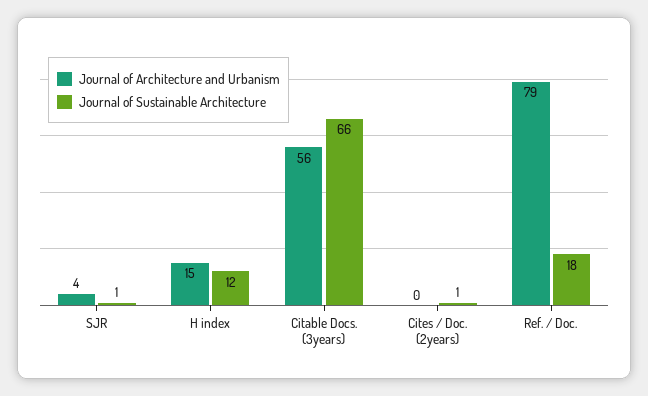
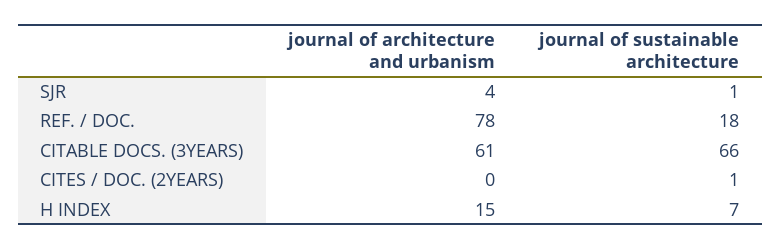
  {
    "Journal of Architecture and Urbanism": {
      "SJR": 4,
      "H index": 15,
-     "Citable Docs. (3years)": 56,
+     "Citable Docs. (3years)": 61,
      "Cites / Doc. (2years)": 0,
-     "Ref. / Doc.": 79
+     "Ref. / Doc.": 78
    },
    "Journal of Sustainable Architecture": {
      "SJR": 1,
-     "H index": 12,
+     "H index": 7,
      "Citable Docs. (3years)": 66,
      "Cites / Doc. (2years)": 1,
      "Ref. / Doc.": 18
    }
  }

